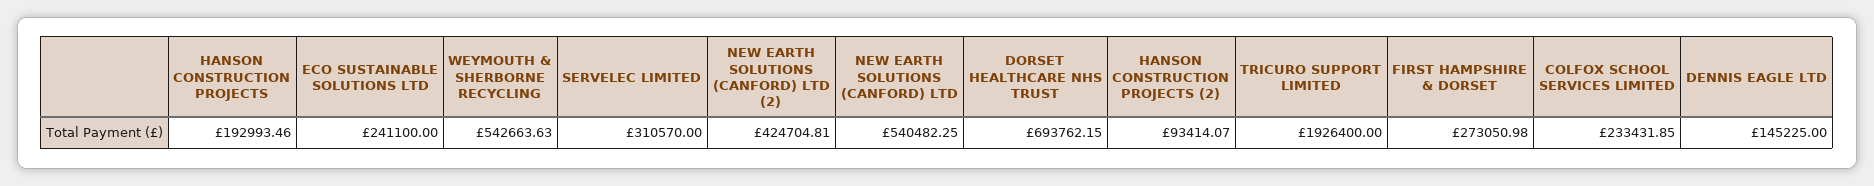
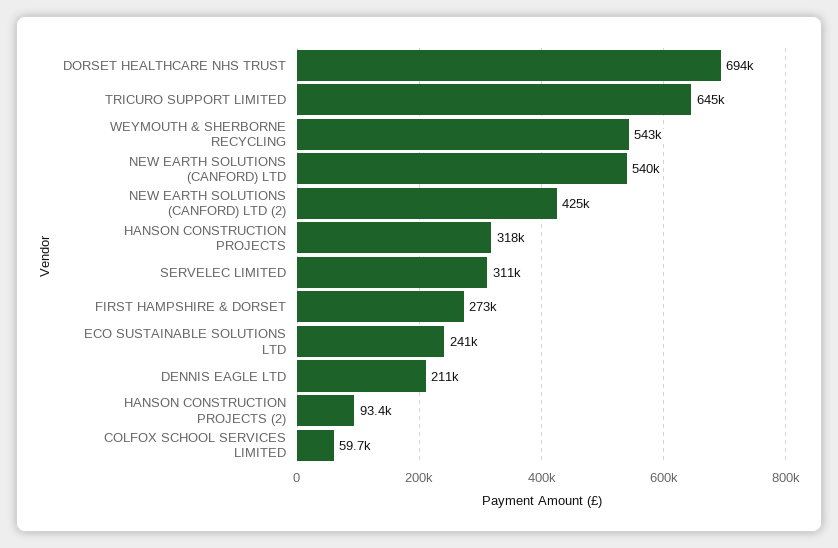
  {
-   "HANSON CONSTRUCTION PROJECTS": 192993.46,
+   "HANSON CONSTRUCTION PROJECTS": 318000,
    "ECO SUSTAINABLE SOLUTIONS LTD": 241100,
    "WEYMOUTH & SHERBORNE RECYCLING": 542663.63,
    "SERVELEC LIMITED": 310570,
    "NEW EARTH SOLUTIONS (CANFORD) LTD (2)": 424704.81,
    "NEW EARTH SOLUTIONS (CANFORD) LTD": 540482.25,
    "DORSET HEALTHCARE NHS TRUST": 693762.15,
    "HANSON CONSTRUCTION PROJECTS (2)": 93414.07,
-   "TRICURO SUPPORT LIMITED": 1926400,
+   "TRICURO SUPPORT LIMITED": 645000,
    "FIRST HAMPSHIRE & DORSET": 273050.98,
-   "COLFOX SCHOOL SERVICES LIMITED": 233431.85,
+   "COLFOX SCHOOL SERVICES LIMITED": 59700,
-   "DENNIS EAGLE LTD": 145225
+   "DENNIS EAGLE LTD": 211000
  }

